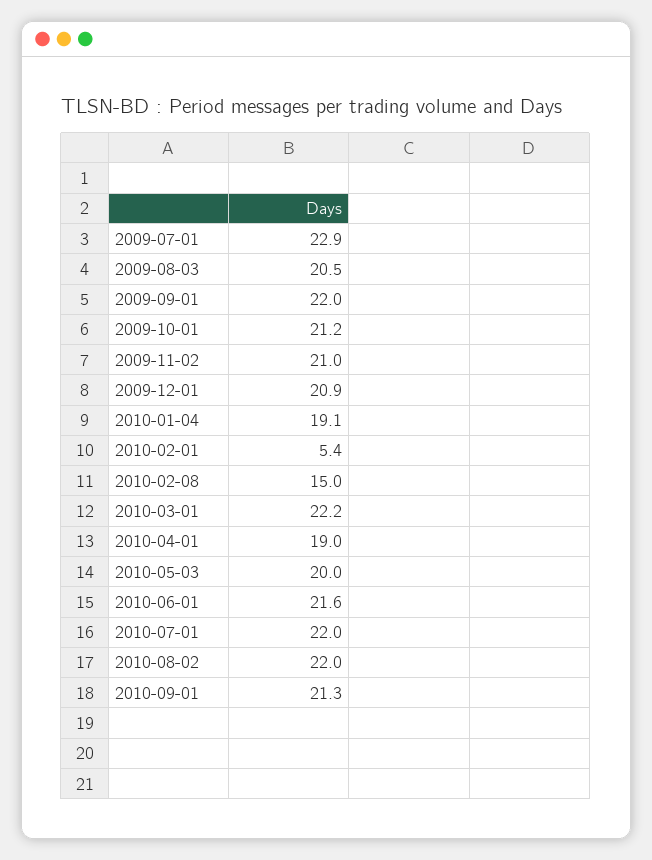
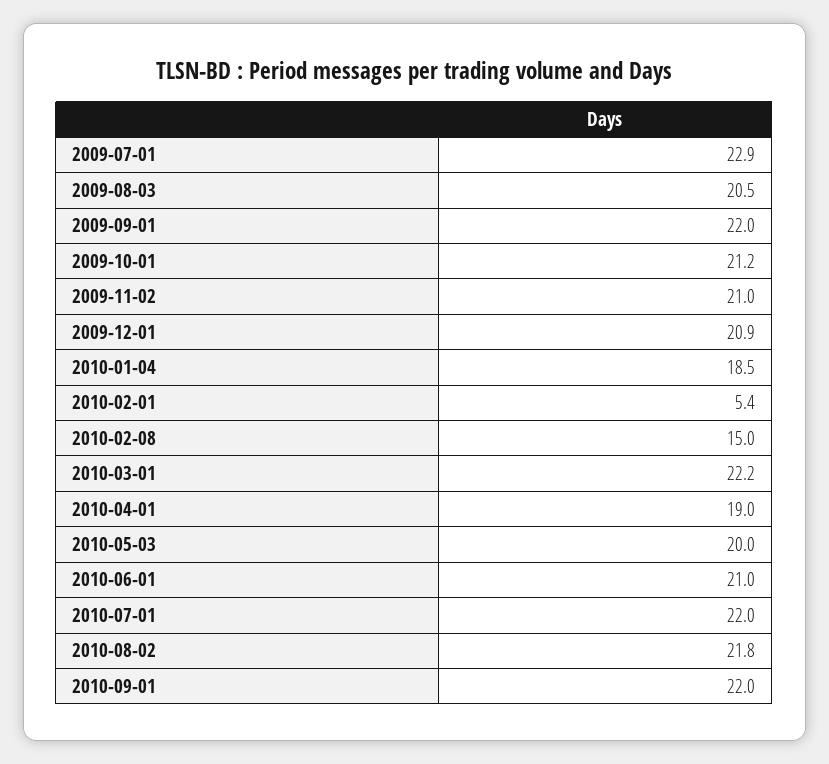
  {
    "2009-07-01": 22.9,
    "2009-08-03": 20.5,
    "2009-09-01": 22,
    "2009-10-01": 21.2,
    "2009-11-02": 21,
    "2009-12-01": 20.9,
-   "2010-01-04": 19.1,
+   "2010-01-04": 18.5,
    "2010-02-01": 5.4,
    "2010-02-08": 15,
    "2010-03-01": 22.2,
    "2010-04-01": 19,
    "2010-05-03": 20,
-   "2010-06-01": 21.6,
+   "2010-06-01": 21,
    "2010-07-01": 22,
-   "2010-08-02": 22,
+   "2010-08-02": 21.8,
-   "2010-09-01": 21.3
+   "2010-09-01": 22
  }

